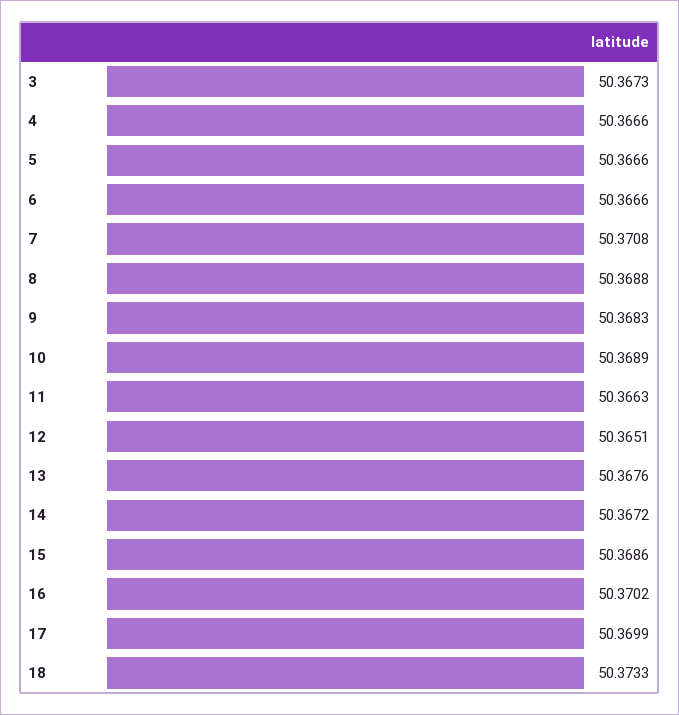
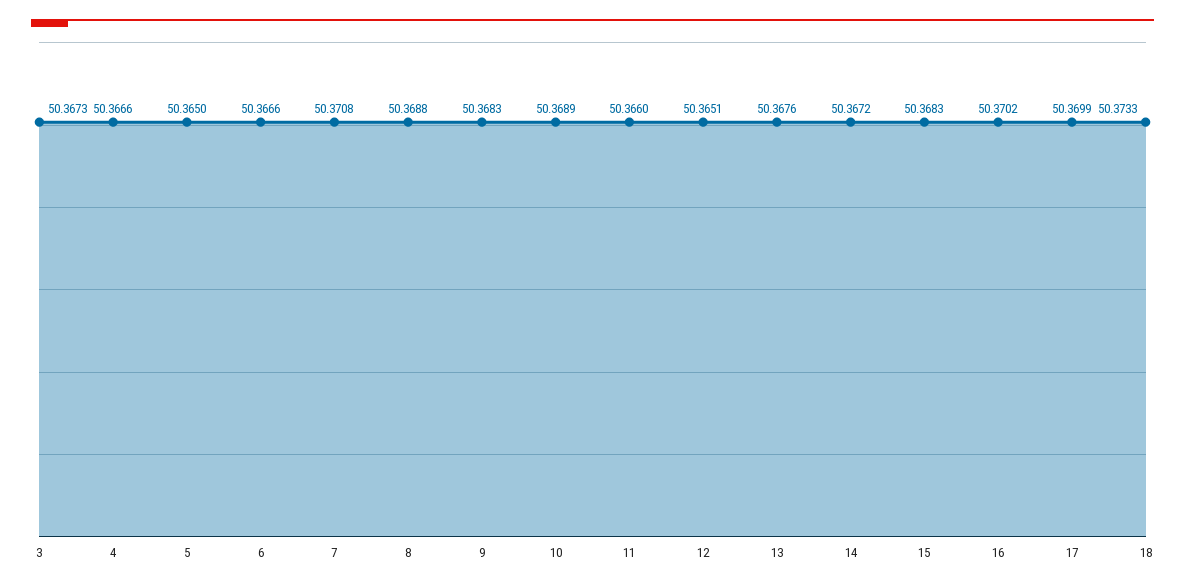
  {
    "3": 50.3673,
    "4": 50.3666,
-   "5": 50.3666,
+   "5": 50.365,
    "6": 50.3666,
    "7": 50.3708,
    "8": 50.3688,
    "9": 50.3683,
    "10": 50.3689,
-   "11": 50.3663,
+   "11": 50.366,
    "12": 50.3651,
    "13": 50.3676,
    "14": 50.3672,
-   "15": 50.3686,
+   "15": 50.3683,
    "16": 50.3702,
    "17": 50.3699,
    "18": 50.3733
  }

